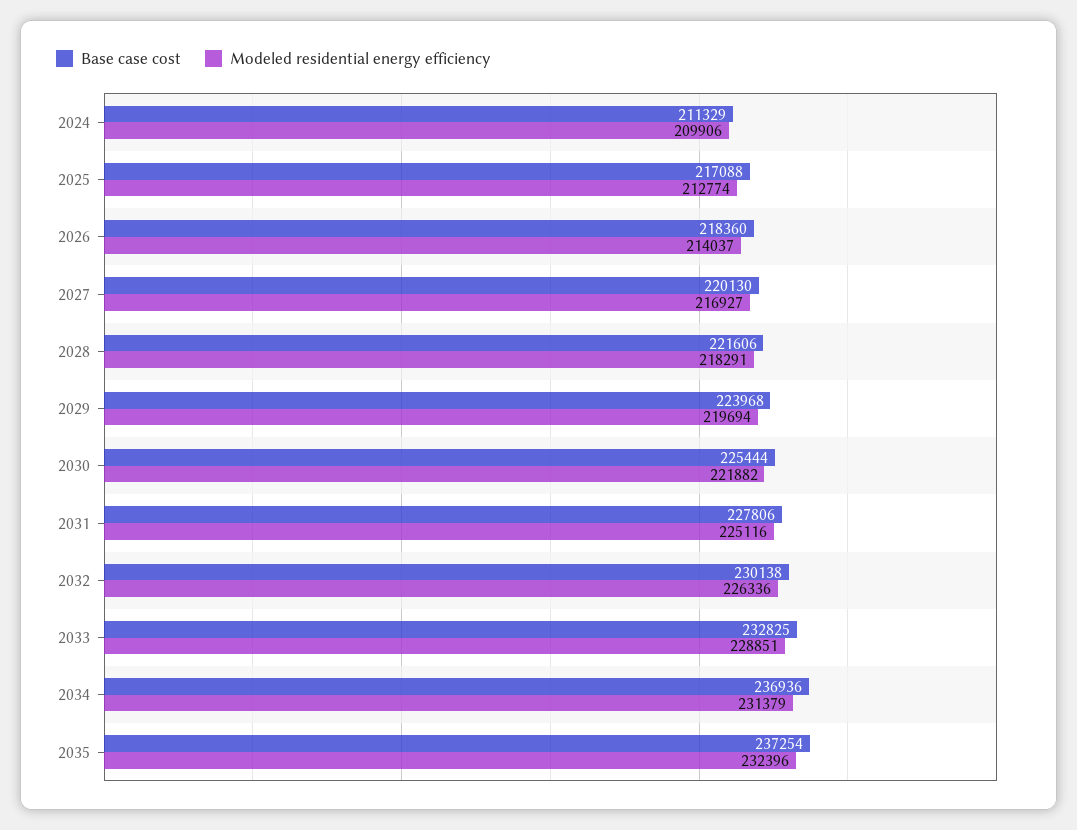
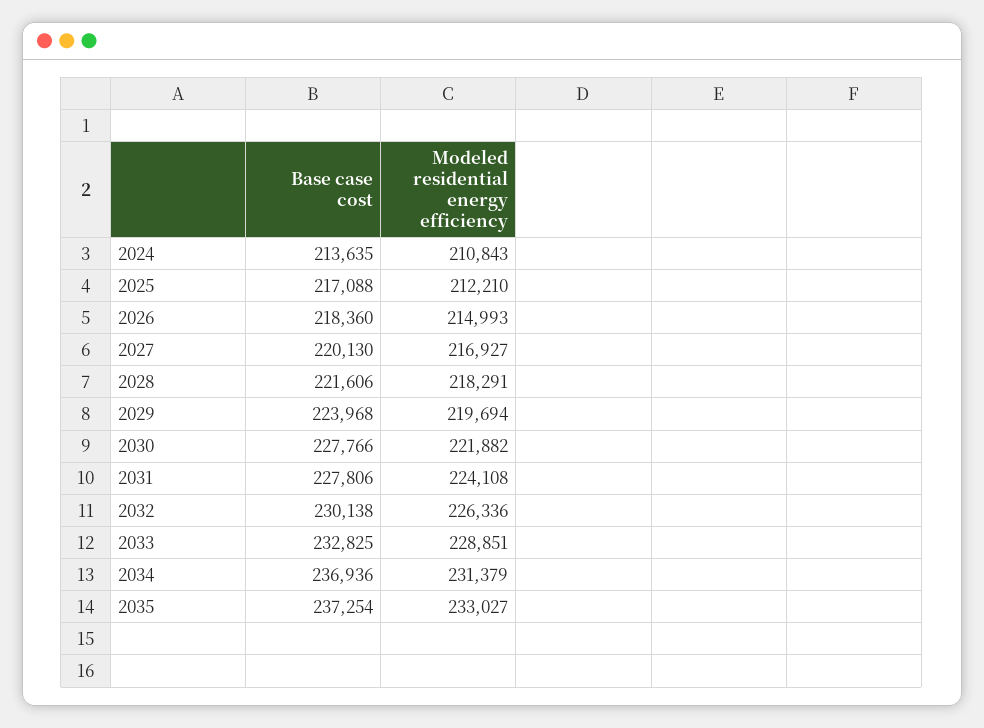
  {
    "Base case cost": {
-     "2024": 211329,
+     "2024": 213635,
      "2025": 217088,
      "2026": 218360,
      "2027": 220130,
      "2028": 221606,
      "2029": 223968,
-     "2030": 225444,
+     "2030": 227766,
      "2031": 227806,
      "2032": 230138,
      "2033": 232825,
      "2034": 236936,
      "2035": 237254
    },
    "Modeled residential energy efficiency": {
-     "2024": 209906,
+     "2024": 210843,
-     "2025": 212774,
+     "2025": 212210,
-     "2026": 214037,
+     "2026": 214993,
      "2027": 216927,
      "2028": 218291,
      "2029": 219694,
      "2030": 221882,
-     "2031": 225116,
+     "2031": 224108,
      "2032": 226336,
      "2033": 228851,
      "2034": 231379,
-     "2035": 232396
+     "2035": 233027
    }
  }

